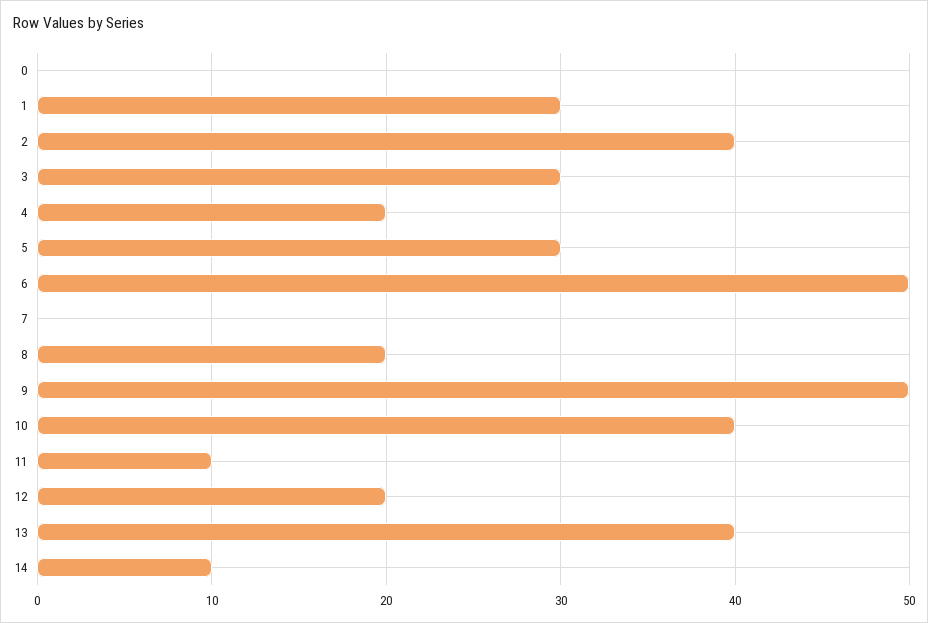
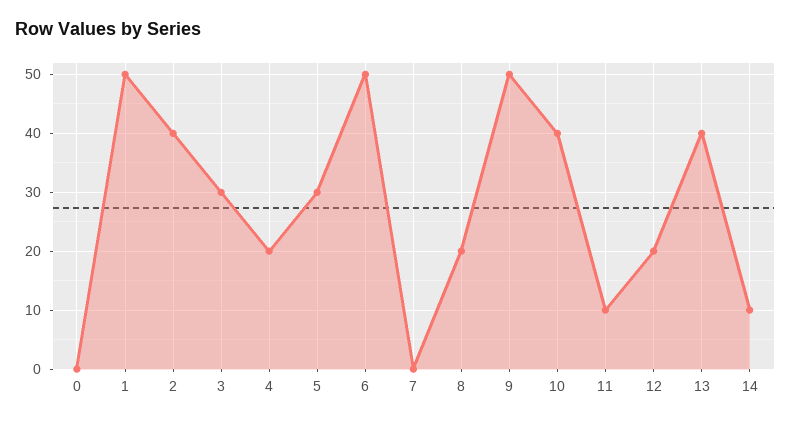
  {
    "0": 0,
-   "1": 30,
+   "1": 50,
    "2": 40,
    "3": 30,
    "4": 20,
    "5": 30,
    "6": 50,
    "7": 0,
    "8": 20,
    "9": 50,
    "10": 40,
    "11": 10,
    "12": 20,
    "13": 40,
    "14": 10
  }

